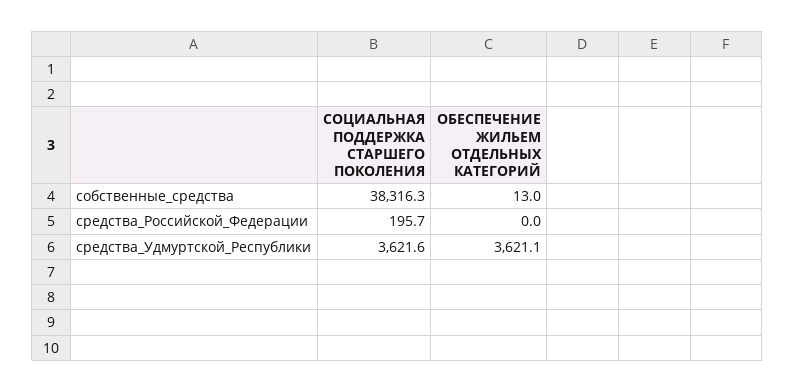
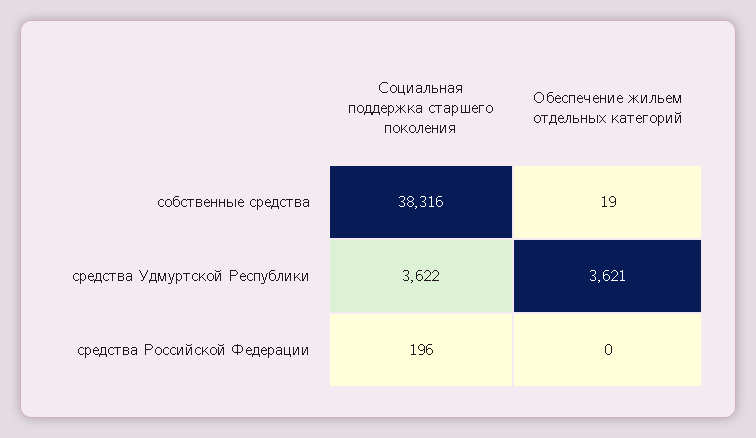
  {
    "СОЦИАЛЬНАЯ ПОДДЕРЖКА СТАРШЕГО ПОКОЛЕНИЯ": {
      "собственные_средства": 38316.3,
      "средства_Российской_Федерации": 195.7,
      "средства_Удмуртской_Республики": 3621.6
    },
    "ОБЕСПЕЧЕНИЕ ЖИЛЬЕМ ОТДЕЛЬНЫХ КАТЕГОРИЙ": {
-     "собственные_средства": 13,
+     "собственные_средства": 19,
      "средства_Российской_Федерации": 0,
      "средства_Удмуртской_Республики": 3621.1
    }
  }

